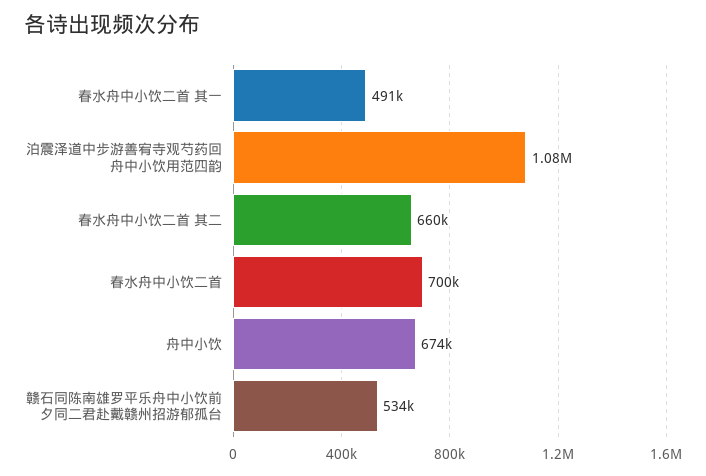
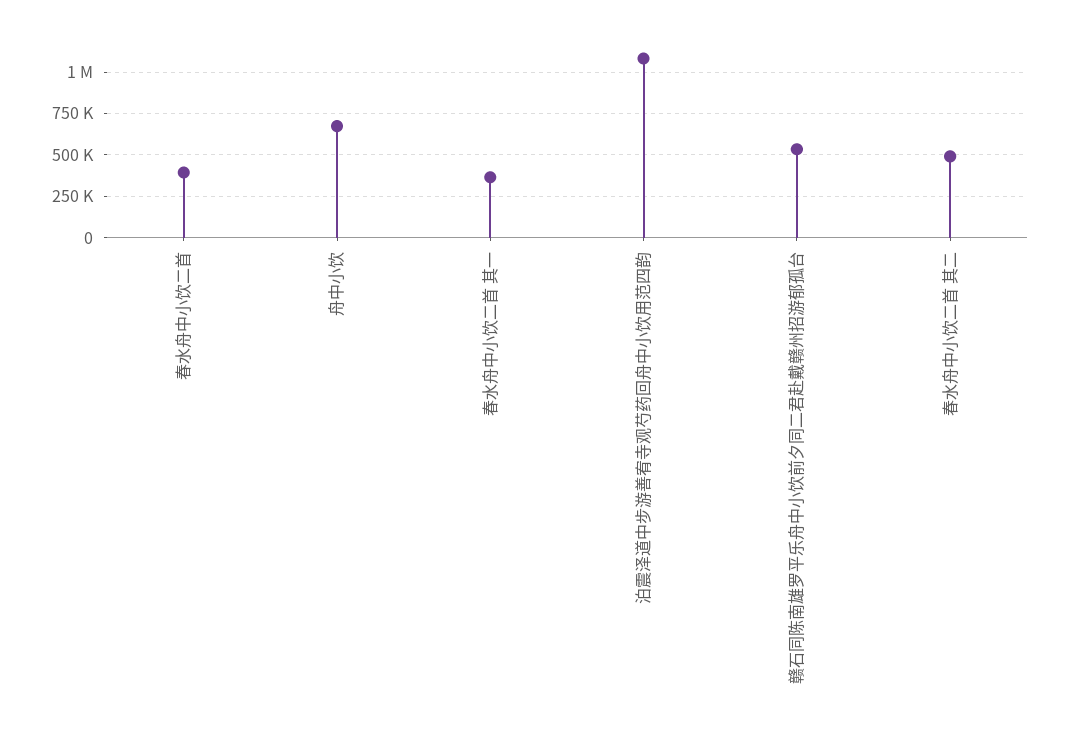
  {
-   "春水舟中小饮二首 其一": 491000,
+   "春水舟中小饮二首 其一": 350000,
    "泊震泽道中步游善宥寺观芍药回舟中小饮用范四韵": 1080000,
-   "春水舟中小饮二首 其二": 660000,
+   "春水舟中小饮二首 其二": 500000,
-   "春水舟中小饮二首": 700000,
+   "春水舟中小饮二首": 400000,
    "舟中小饮": 674000,
    "赣石同陈南雄罗平乐舟中小饮前夕同二君赴戴赣州招游郁孤台": 534000
  }

